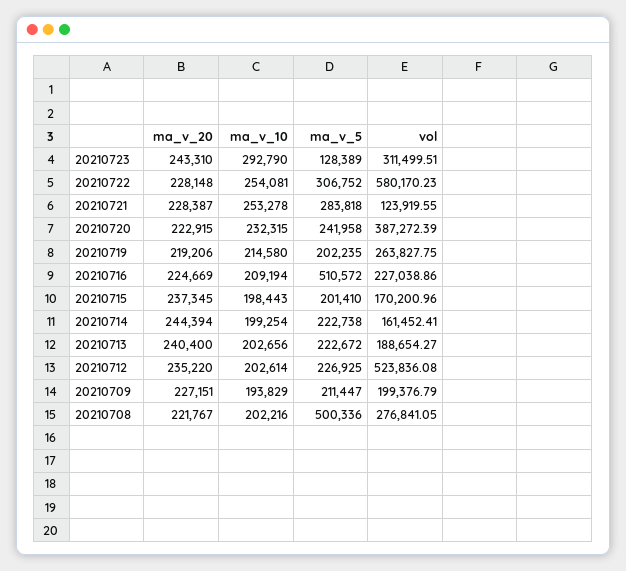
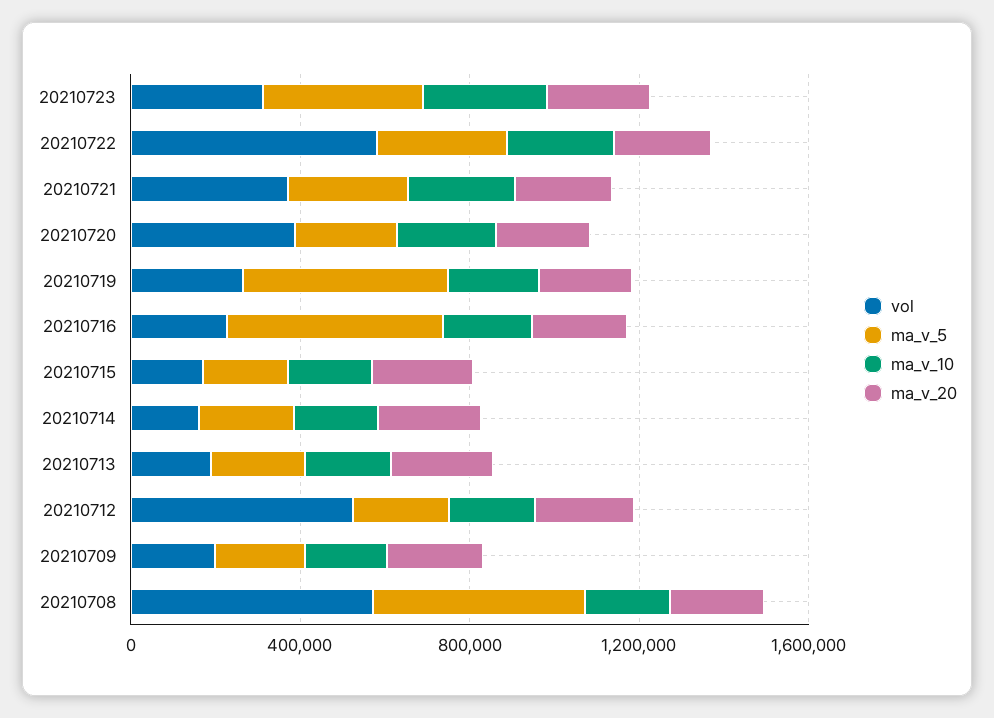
  {
    "ma_v_20": {
      "20210723": 243310,
      "20210722": 228148,
      "20210721": 228387,
      "20210720": 222915,
      "20210719": 219206,
      "20210716": 224669,
      "20210715": 237345,
      "20210714": 244394,
      "20210713": 240400,
      "20210712": 235220,
      "20210709": 227151,
      "20210708": 221767
    },
    "ma_v_10": {
      "20210723": 292790,
      "20210722": 254081,
      "20210721": 253278,
      "20210720": 232315,
      "20210719": 214580,
      "20210716": 209194,
      "20210715": 198443,
      "20210714": 199254,
      "20210713": 202656,
      "20210712": 202614,
      "20210709": 193829,
      "20210708": 202216
    },
    "ma_v_5": {
-     "20210723": 128389,
+     "20210723": 400000,
      "20210722": 306752,
      "20210721": 283818,
      "20210720": 241958,
-     "20210719": 202235,
+     "20210719": 500000,
      "20210716": 510572,
      "20210715": 201410,
      "20210714": 222738,
      "20210713": 222672,
      "20210712": 226925,
      "20210709": 211447,
      "20210708": 500336
    },
    "vol": {
      "20210723": 311499.51,
      "20210722": 580170.23,
-     "20210721": 123919.55,
+     "20210721": 400000,
      "20210720": 387272.39,
      "20210719": 263827.75,
      "20210716": 227038.86,
      "20210715": 170200.96,
      "20210714": 161452.41,
      "20210713": 188654.27,
      "20210712": 523836.08,
      "20210709": 199376.79,
-     "20210708": 276841.05
+     "20210708": 600000
    }
  }

